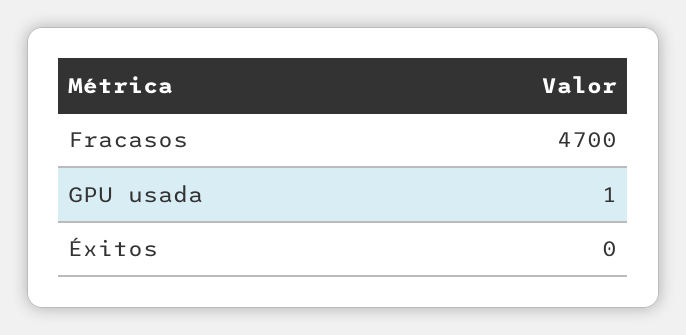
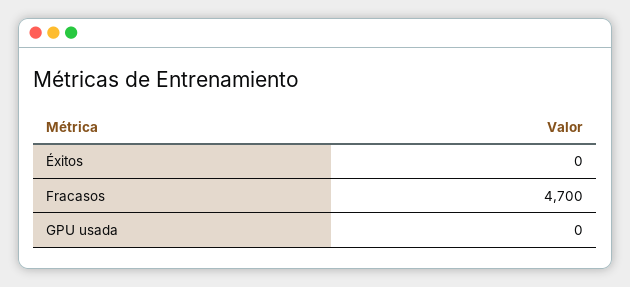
  {
    "Fracasos": 4700,
-   "GPU usada": 1,
+   "GPU usada": 0,
    "Éxitos": 0
  }

